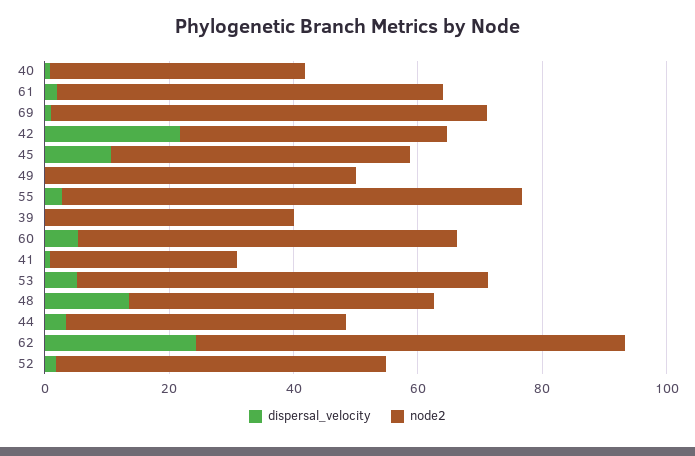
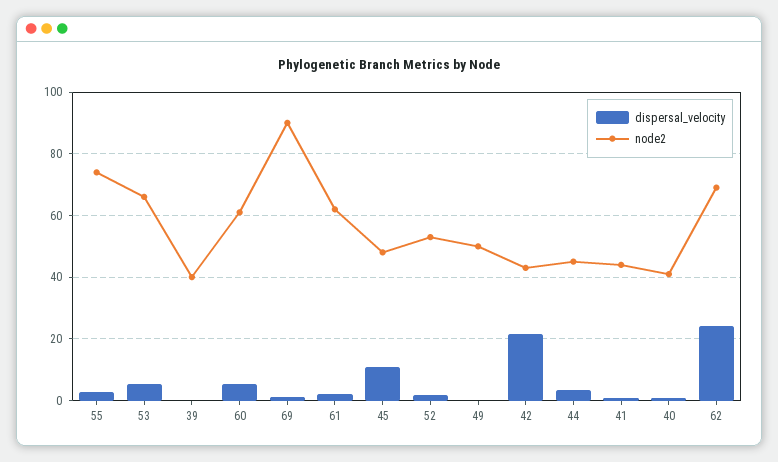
  {
    "dispersal_velocity": {
      "40": 0,
      "61": 2,
      "69": 2,
      "42": 22,
      "45": 10,
      "49": 0,
      "55": 2,
      "39": 0,
      "60": 6,
      "41": 0,
      "53": 6,
-     "48": 15,
      "44": 4,
      "62": 24,
      "52": 2
    },
    "node2": {
      "40": 42,
      "61": 62,
-     "69": 70,
+     "69": 90,
      "42": 44,
      "45": 48,
      "49": 50,
      "55": 74,
      "39": 40,
      "60": 62,
-     "41": 30,
+     "41": 44,
      "53": 66,
-     "48": 50,
      "44": 46,
      "62": 70,
      "52": 54
    }
  }

